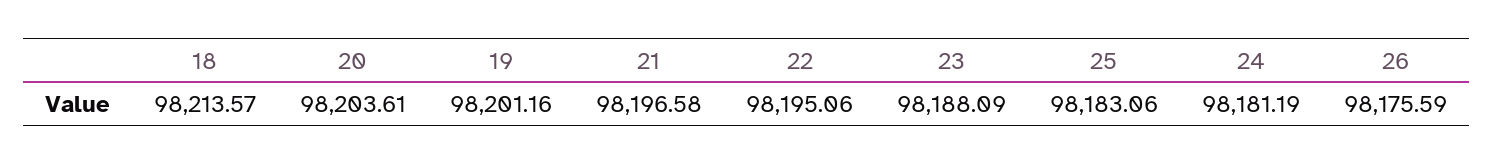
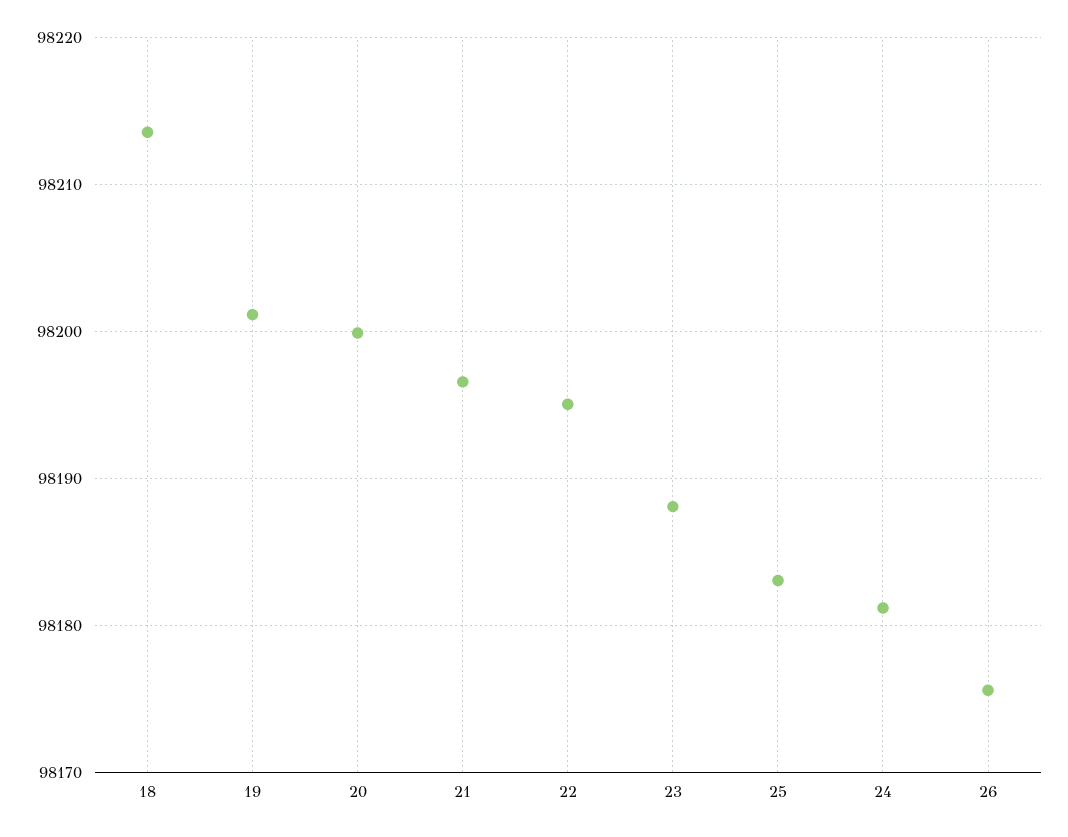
  {
    "18": 98213.57,
-   "20": 98203.61,
+   "20": 98200,
    "19": 98201.16,
    "21": 98196.58,
    "22": 98195.06,
    "23": 98188.09,
    "25": 98183.06,
    "24": 98181.19,
    "26": 98175.59
  }

